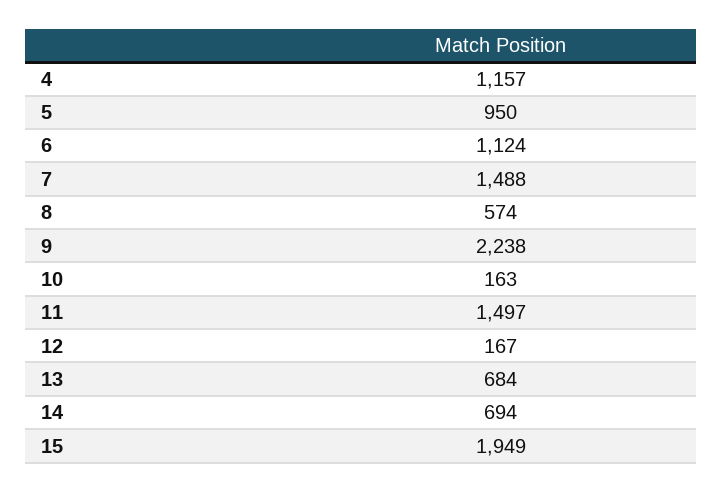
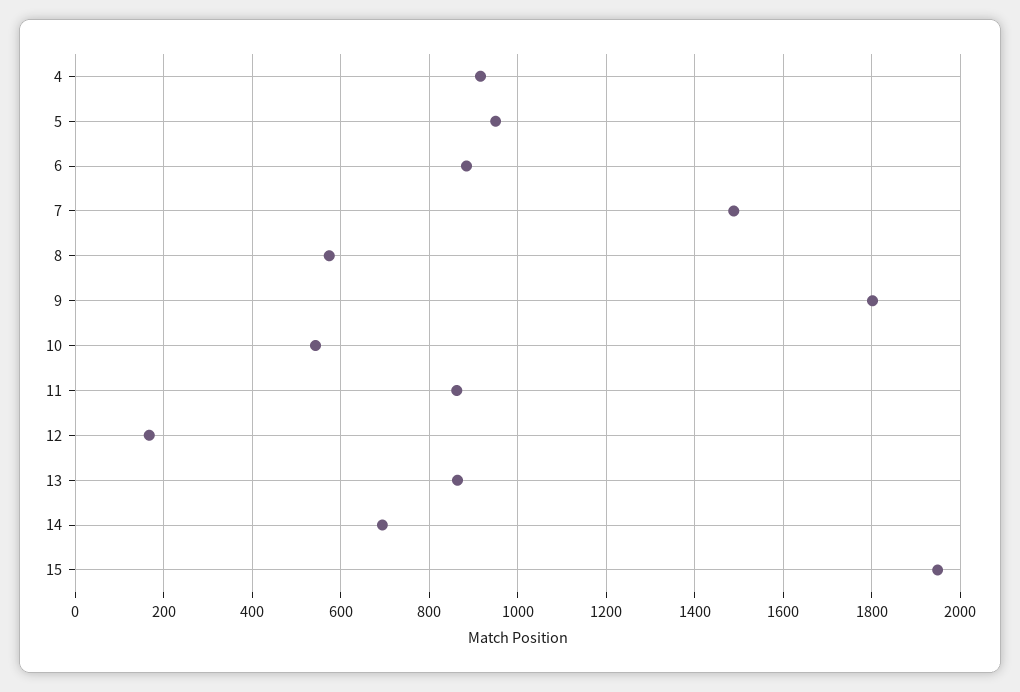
  {
-   "4": 1157,
+   "4": 920,
    "5": 950,
-   "6": 1124,
+   "6": 880,
    "7": 1488,
    "8": 574,
-   "9": 2238,
+   "9": 1800,
-   "10": 163,
+   "10": 540,
-   "11": 1497,
+   "11": 860,
    "12": 167,
-   "13": 684,
+   "13": 860,
    "14": 694,
    "15": 1949
  }

